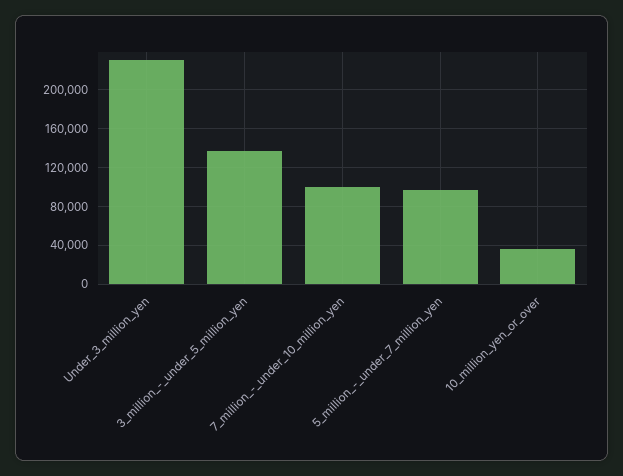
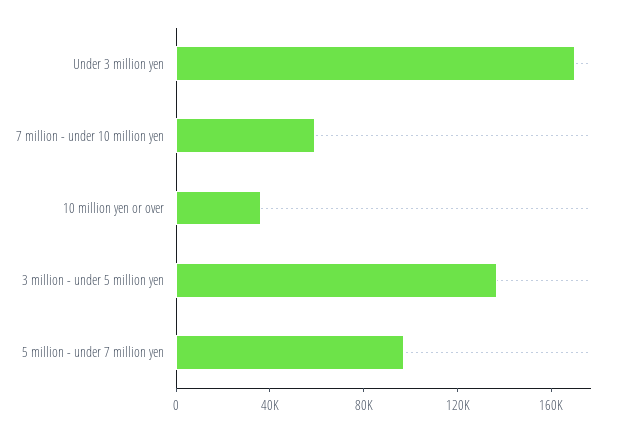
  {
-   "Under_3_million_yen": 230000,
+   "Under_3_million_yen": 170000,
    "3_million_-_under_5_million_yen": 140000,
-   "7_million_-_under_10_million_yen": 100000,
+   "7_million_-_under_10_million_yen": 60000,
    "5_million_-_under_7_million_yen": 100000,
    "10_million_yen_or_over": 40000
  }

